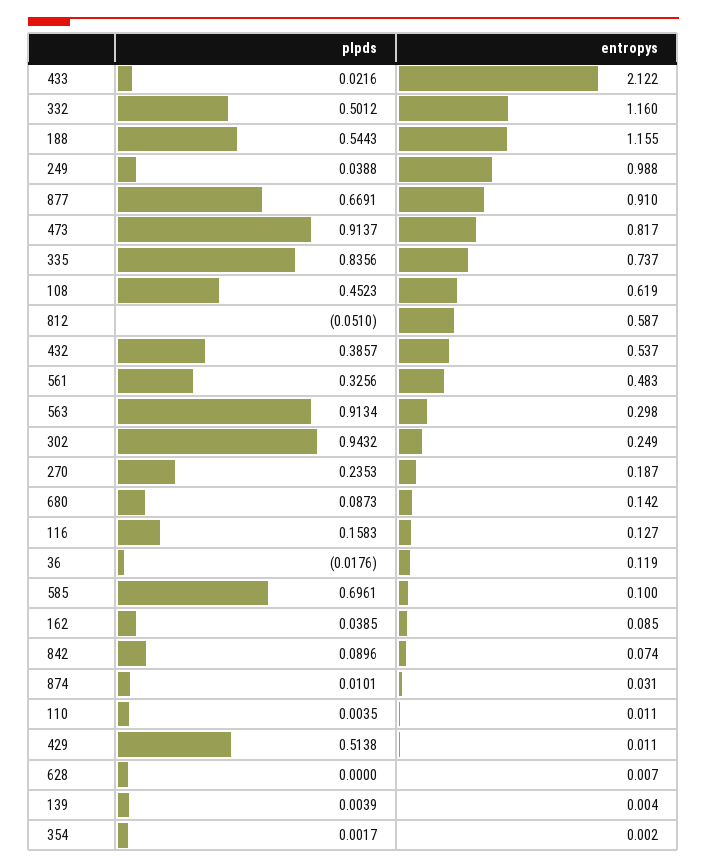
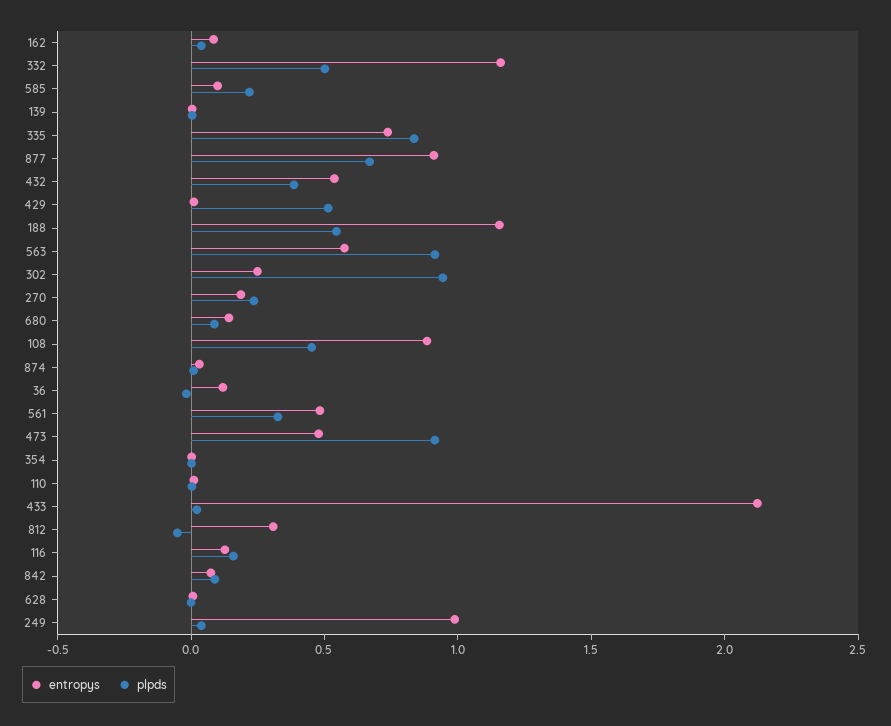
  {
    "plpds": {
      "433": 0.0216,
      "332": 0.5012,
      "188": 0.5443,
      "249": 0.0388,
      "877": 0.6691,
      "473": 0.9137,
      "335": 0.8356,
      "108": 0.4523,
      "812": -0.051,
      "432": 0.3857,
      "561": 0.3256,
      "563": 0.9134,
      "302": 0.9432,
      "270": 0.2353,
      "680": 0.0873,
      "116": 0.1583,
      "36": -0.0176,
-     "585": 0.6961,
+     "585": 0.2,
      "162": 0.0385,
      "842": 0.0896,
      "874": 0.0101,
      "110": 0.0035,
      "429": 0.5138,
      "628": 0,
      "139": 0.0039,
      "354": 0.0017
    },
    "entropys": {
      "433": 2.122,
      "332": 1.16,
      "188": 1.155,
      "249": 0.988,
      "877": 0.91,
-     "473": 0.817,
+     "473": 0.5,
      "335": 0.737,
-     "108": 0.619,
+     "108": 0.9,
-     "812": 0.587,
+     "812": 0.3,
      "432": 0.537,
      "561": 0.483,
-     "563": 0.298,
+     "563": 0.6,
      "302": 0.249,
      "270": 0.187,
      "680": 0.142,
      "116": 0.127,
      "36": 0.119,
      "585": 0.1,
      "162": 0.085,
      "842": 0.074,
      "874": 0.031,
      "110": 0.011,
      "429": 0.011,
      "628": 0.007,
      "139": 0.004,
      "354": 0.002
    }
  }

